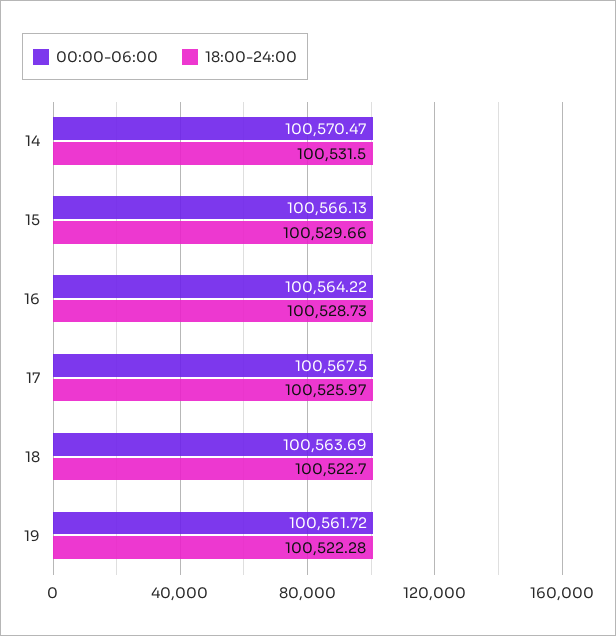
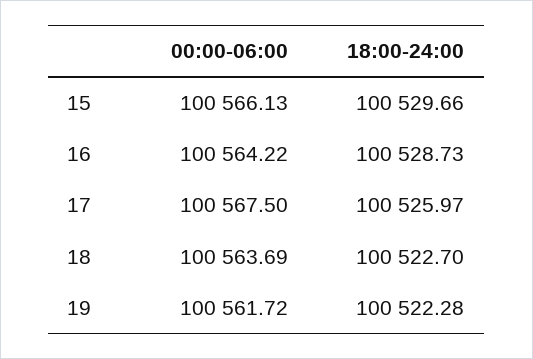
  {
    "00:00-06:00": {
-     "14": 100570.47,
      "15": 100566.13,
      "16": 100564.22,
      "17": 100567.5,
      "18": 100563.69,
      "19": 100561.72
    },
    "18:00-24:00": {
-     "14": 100531.5,
      "15": 100529.66,
      "16": 100528.73,
      "17": 100525.97,
      "18": 100522.7,
      "19": 100522.28
    }
  }

